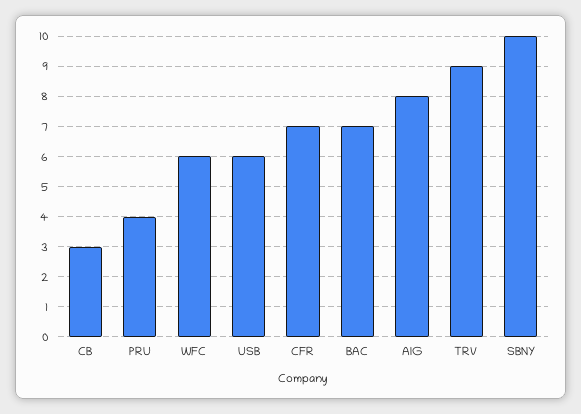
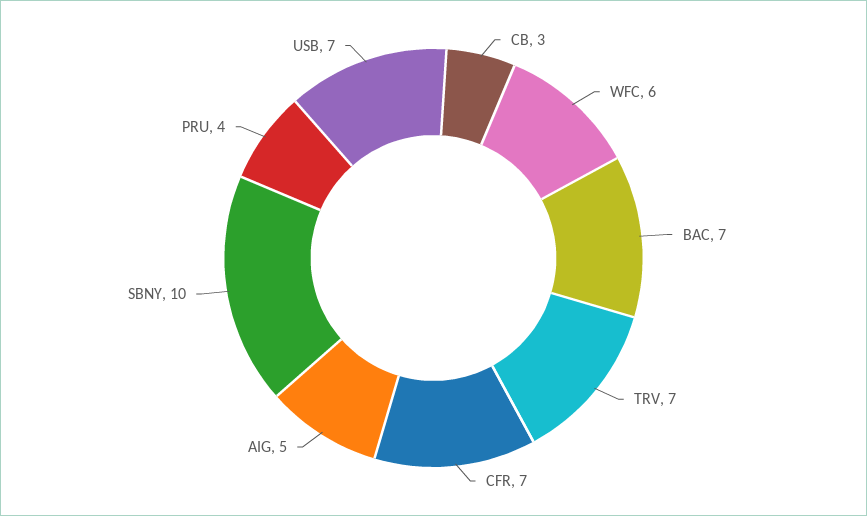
  {
    "CB": 3,
    "PRU": 4,
    "WFC": 6,
-   "USB": 6,
+   "USB": 7,
    "CFR": 7,
    "BAC": 7,
-   "AIG": 8,
+   "AIG": 5,
-   "TRV": 9,
+   "TRV": 7,
    "SBNY": 10
  }

